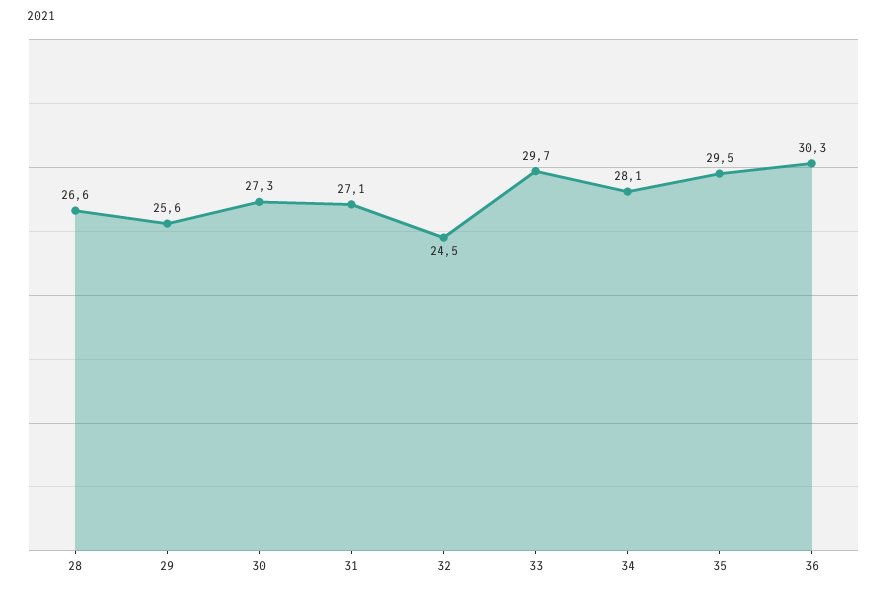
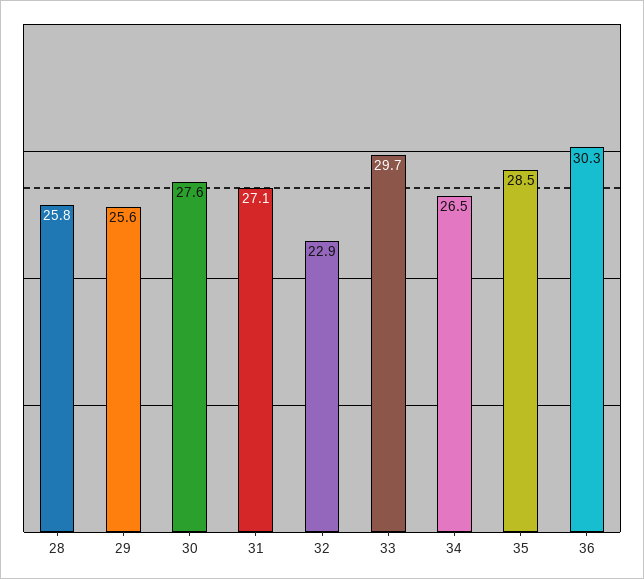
  {
-   "28": 26.6,
+   "28": 25.8,
    "29": 25.6,
-   "30": 27.3,
+   "30": 27.6,
    "31": 27.1,
-   "32": 24.5,
+   "32": 22.9,
    "33": 29.7,
-   "34": 28.1,
+   "34": 26.5,
-   "35": 29.5,
+   "35": 28.5,
    "36": 30.3
  }

